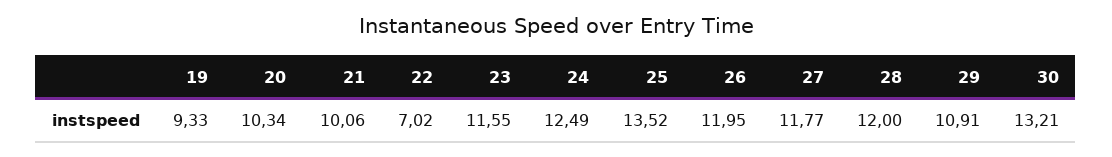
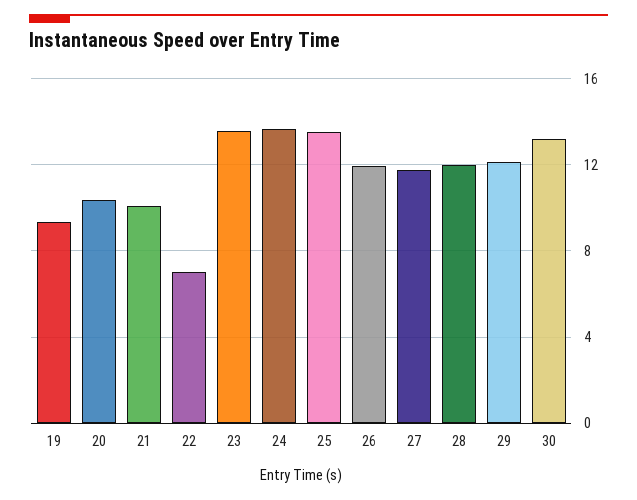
  {
    "19": 9.33,
    "20": 10.34,
    "21": 10.06,
    "22": 7.02,
-   "23": 11.55,
+   "23": 13.5,
-   "24": 12.49,
+   "24": 13.5,
    "25": 13.52,
    "26": 11.95,
    "27": 11.77,
    "28": 12,
-   "29": 10.91,
+   "29": 12,
    "30": 13.21
  }

